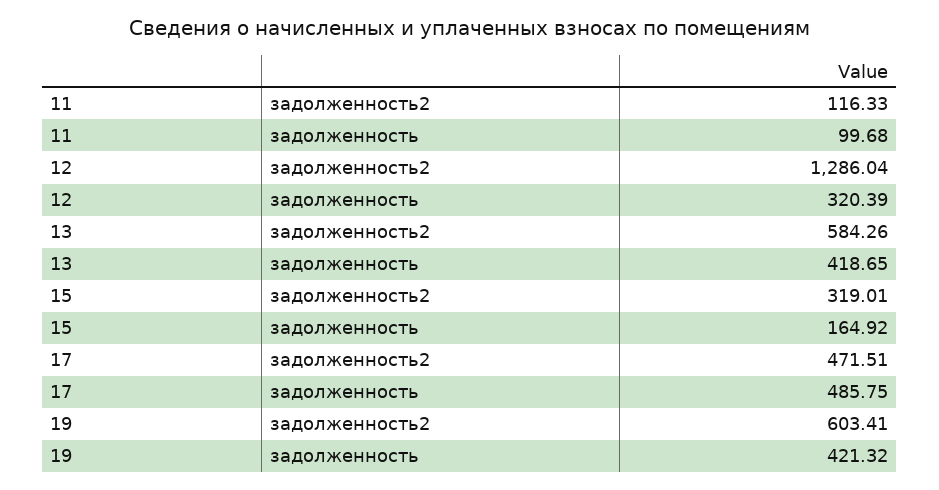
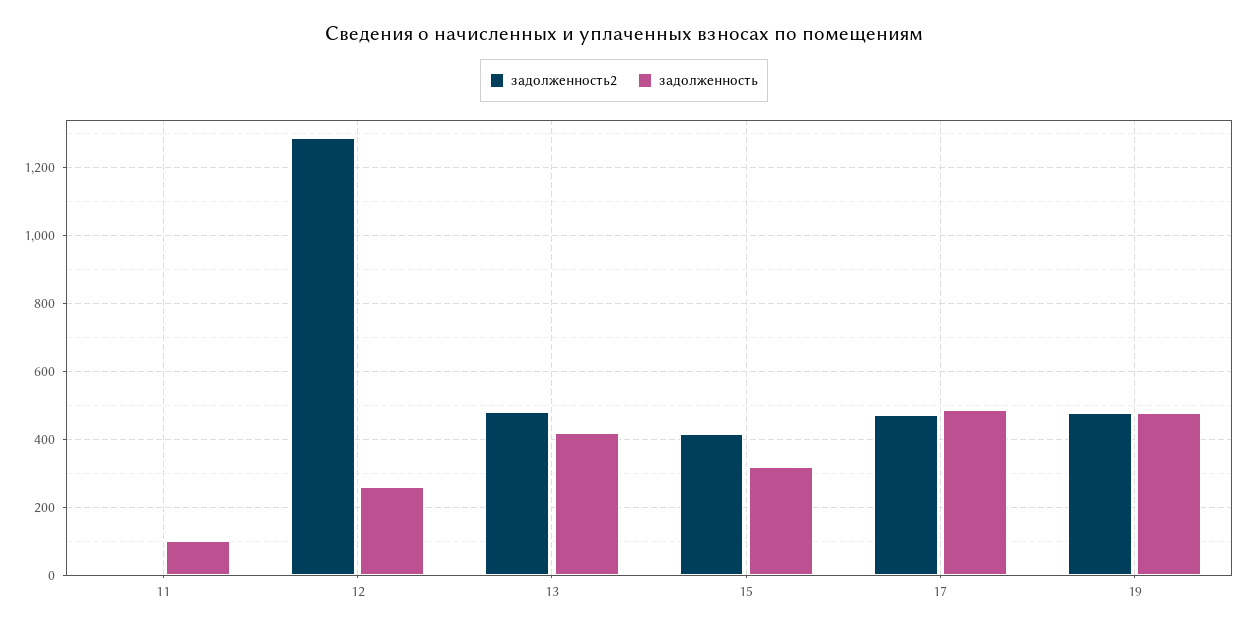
  {
    "задолженность2": {
-     "11": 116.33,
+     "11": 0,
      "12": 1286.04,
-     "13": 584.26,
+     "13": 480,
-     "15": 319.01,
+     "15": 420,
      "17": 471.51,
-     "19": 603.41
+     "19": 480
    },
    "задолженность": {
      "11": 99.68,
-     "12": 320.39,
+     "12": 260,
      "13": 418.65,
-     "15": 164.92,
+     "15": 320,
      "17": 485.75,
-     "19": 421.32
+     "19": 480
    }
  }

